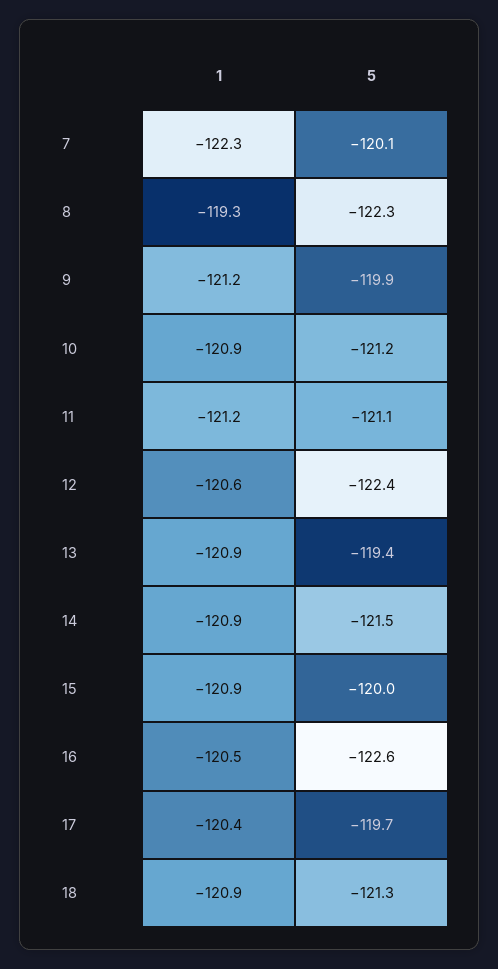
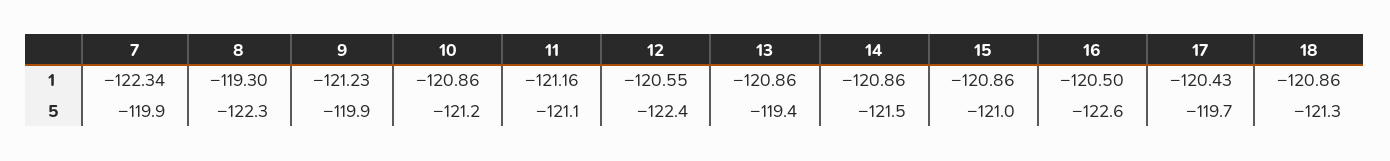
  {
    "1": {
      "7": -122.34,
      "8": -119.3,
      "9": -121.23,
      "10": -120.86,
      "11": -121.16,
      "12": -120.55,
      "13": -120.86,
      "14": -120.86,
      "15": -120.86,
      "16": -120.5,
      "17": -120.43,
      "18": -120.86
    },
    "5": {
-     "7": -120.1,
+     "7": -119.9,
      "8": -122.3,
      "9": -119.9,
      "10": -121.2,
      "11": -121.1,
      "12": -122.4,
      "13": -119.4,
      "14": -121.5,
-     "15": -120,
+     "15": -121,
      "16": -122.6,
      "17": -119.7,
      "18": -121.3
    }
  }

